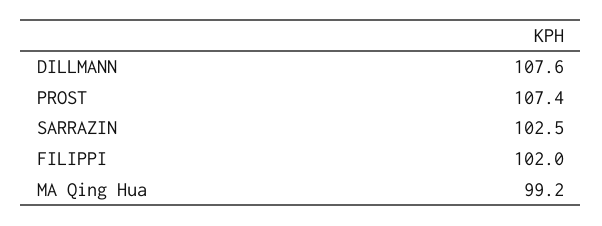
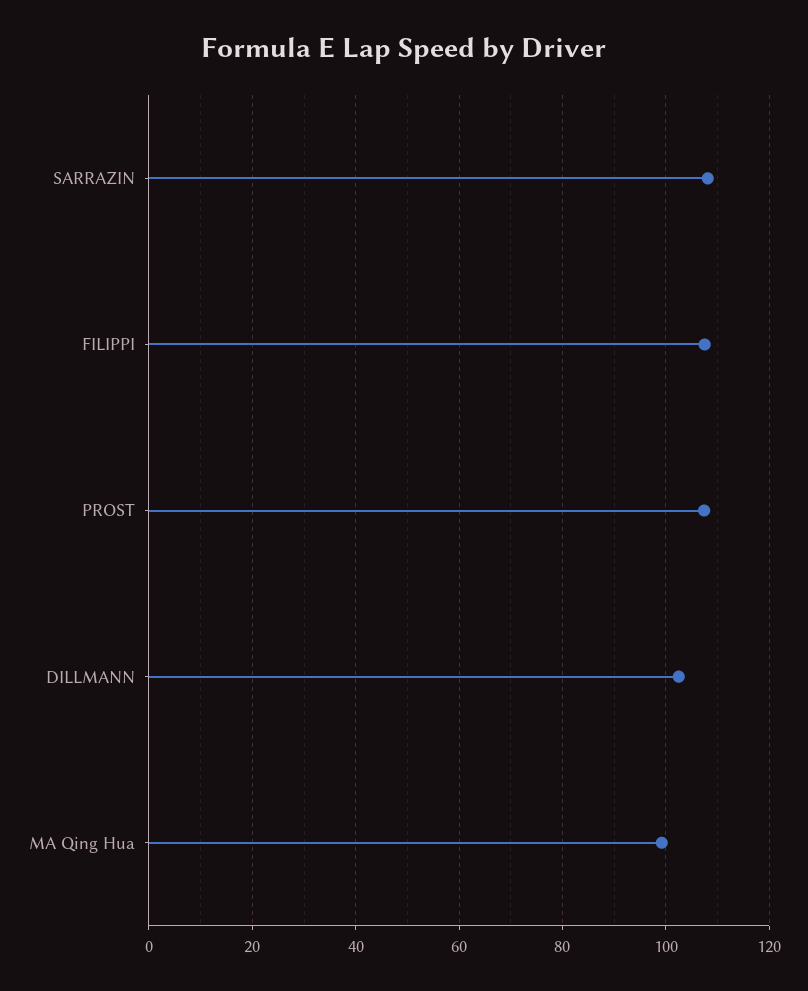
  {
-   "DILLMANN": 107.6,
+   "DILLMANN": 102,
    "PROST": 107.4,
-   "SARRAZIN": 102.5,
+   "SARRAZIN": 108,
-   "FILIPPI": 102,
+   "FILIPPI": 108,
    "MA Qing Hua": 99.2
  }

